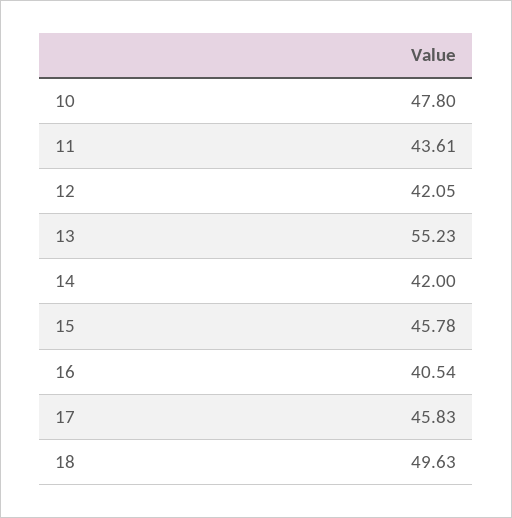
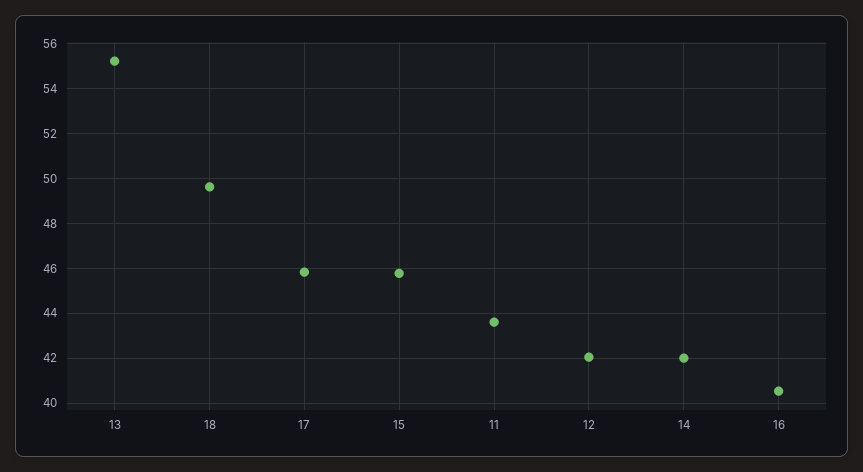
  {
-   "10": 47.8,
    "11": 43.61,
    "12": 42.05,
    "13": 55.23,
    "14": 42,
    "15": 45.78,
    "16": 40.54,
    "17": 45.83,
    "18": 49.63
  }

